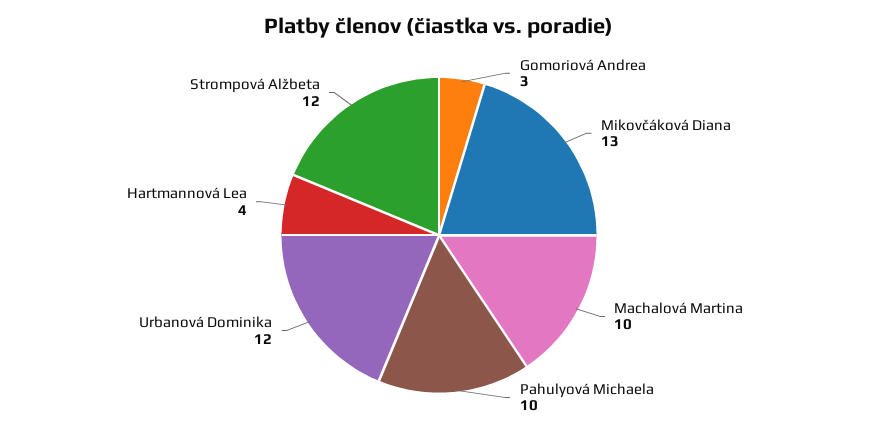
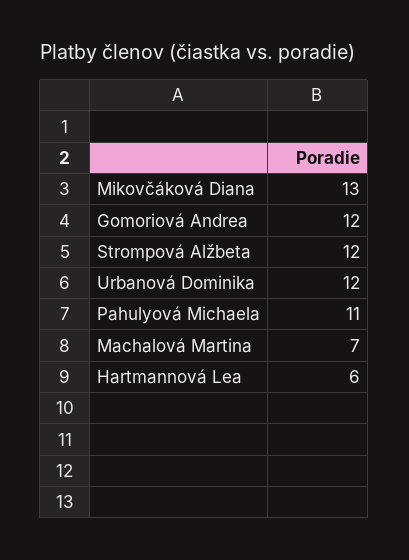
  {
-   "Gomoriová Andrea": 3,
+   "Gomoriová Andrea": 12,
    "Mikovčáková Diana": 13,
-   "Machalová Martina": 10,
+   "Machalová Martina": 7,
-   "Pahulyová Michaela": 10,
+   "Pahulyová Michaela": 11,
    "Urbanová Dominika": 12,
-   "Hartmannová Lea": 4,
+   "Hartmannová Lea": 6,
    "Strompová Alžbeta": 12
  }

